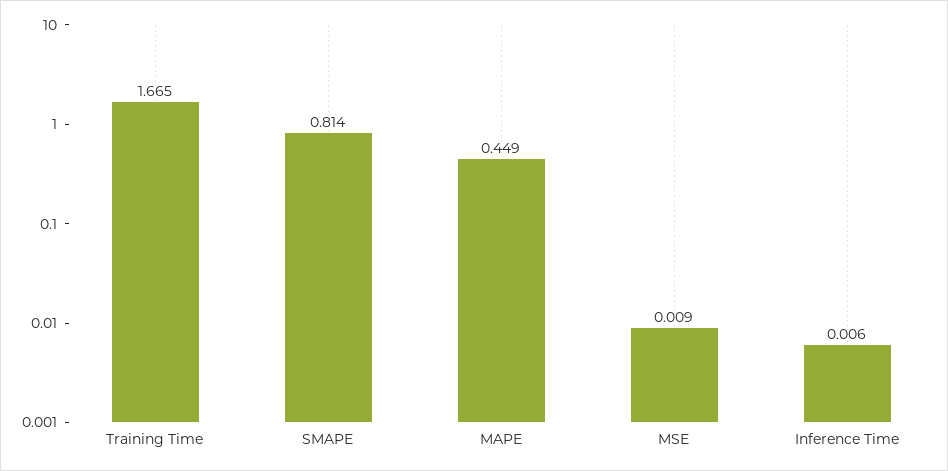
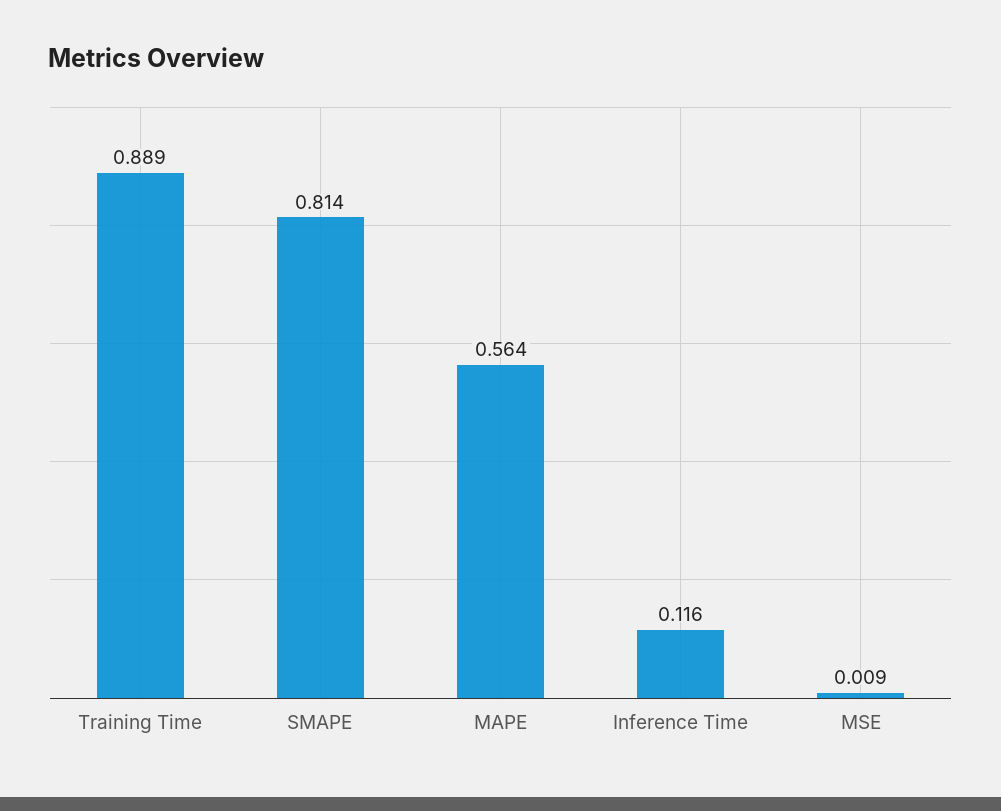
  {
-   "Training Time": 1.665,
+   "Training Time": 0.889,
    "SMAPE": 0.814,
-   "MAPE": 0.449,
+   "MAPE": 0.564,
    "MSE": 0.009,
-   "Inference Time": 0.006
+   "Inference Time": 0.116
  }

